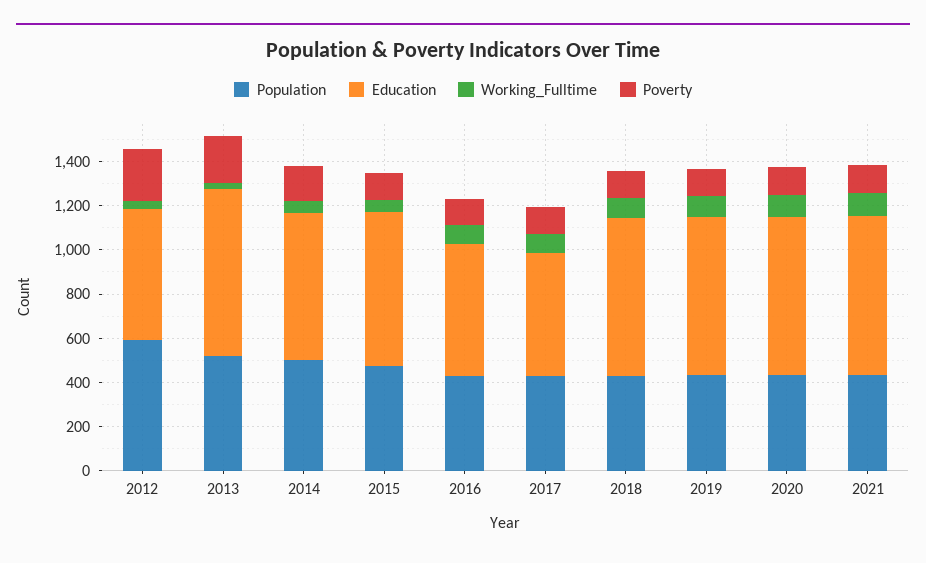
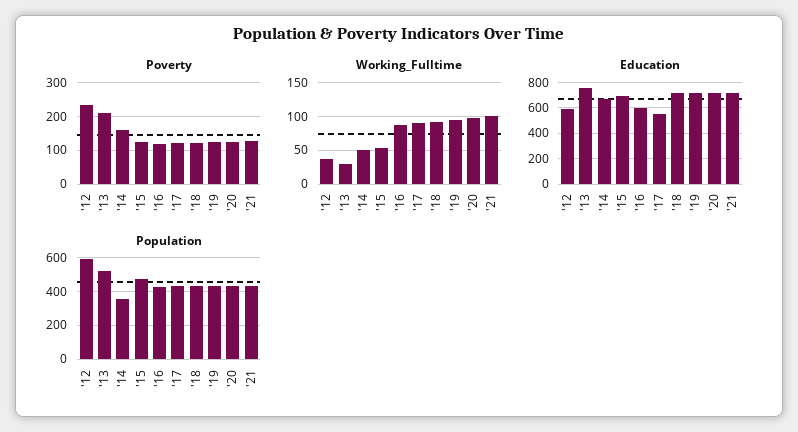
  {
    "Population": {
      "2012": 600,
      "2013": 500,
-     "2014": 500,
+     "2014": 350,
      "2015": 500,
      "2016": 450,
      "2017": 450,
      "2018": 450,
      "2019": 450,
      "2020": 450,
      "2021": 450
    },
    "Education": {
      "2012": 600,
      "2013": 750,
      "2014": 650,
      "2015": 700,
      "2016": 600,
      "2017": 550,
      "2018": 700,
      "2019": 700,
      "2020": 700,
      "2021": 700
    },
    "Working_Fulltime": {
      "2012": 40,
      "2013": 30,
      "2014": 50,
      "2015": 50,
      "2016": 90,
      "2017": 90,
      "2018": 90,
      "2019": 100,
      "2020": 100,
      "2021": 100
    },
    "Poverty": {
      "2012": 240,
      "2013": 220,
      "2014": 160,
      "2015": 120,
      "2016": 120,
      "2017": 120,
      "2018": 120,
      "2019": 120,
      "2020": 120,
      "2021": 120
    }
  }

